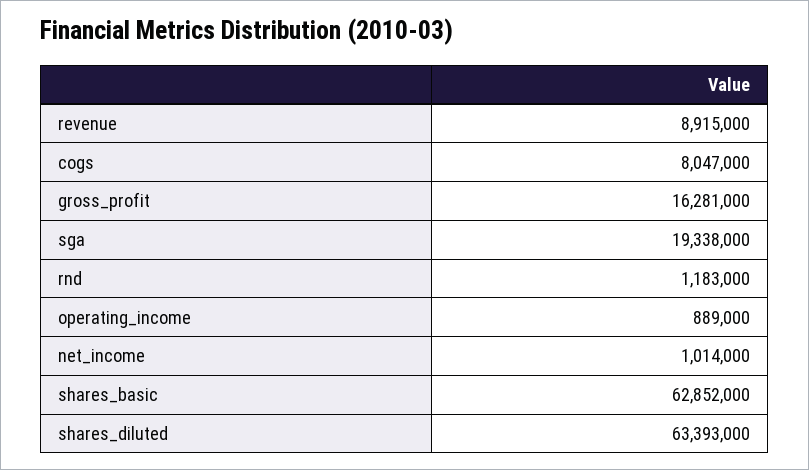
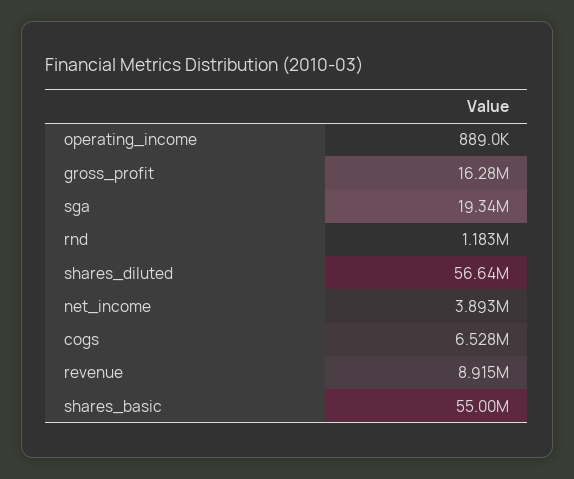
  {
    "revenue": 8915000,
-   "cogs": 8047000,
+   "cogs": 6528000,
    "gross_profit": 16281000,
    "sga": 19338000,
    "rnd": 1183000,
    "operating_income": 889000,
-   "net_income": 1014000,
+   "net_income": 3893000,
-   "shares_basic": 62852000,
+   "shares_basic": 55000000,
-   "shares_diluted": 63393000
+   "shares_diluted": 56640000
  }

